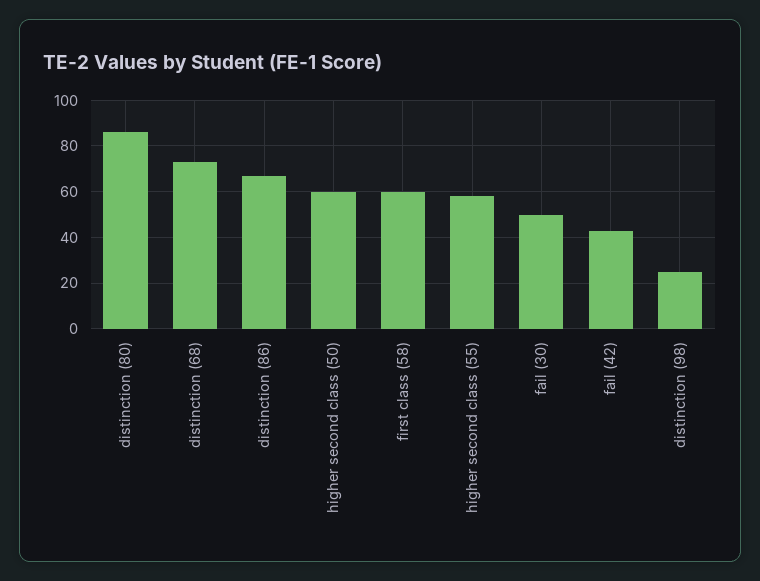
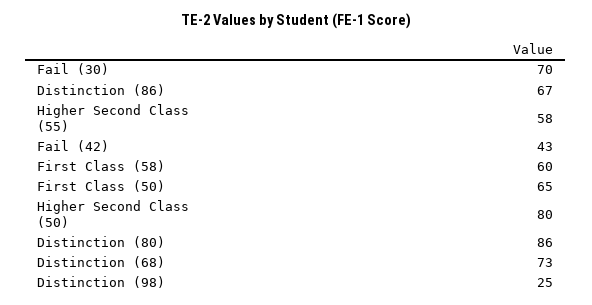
  {
    "distinction (80)": 86,
    "distinction (68)": 73,
    "distinction (86)": 67,
-   "higher second class (50)": 60,
+   "higher second class (50)": 80,
    "first class (58)": 60,
    "higher second class (55)": 58,
-   "fail (30)": 50,
+   "fail (30)": 70,
    "fail (42)": 43,
-   "distinction (98)": 25
+   "distinction (98)": 25,
+   "First Class (50)": 65
  }

